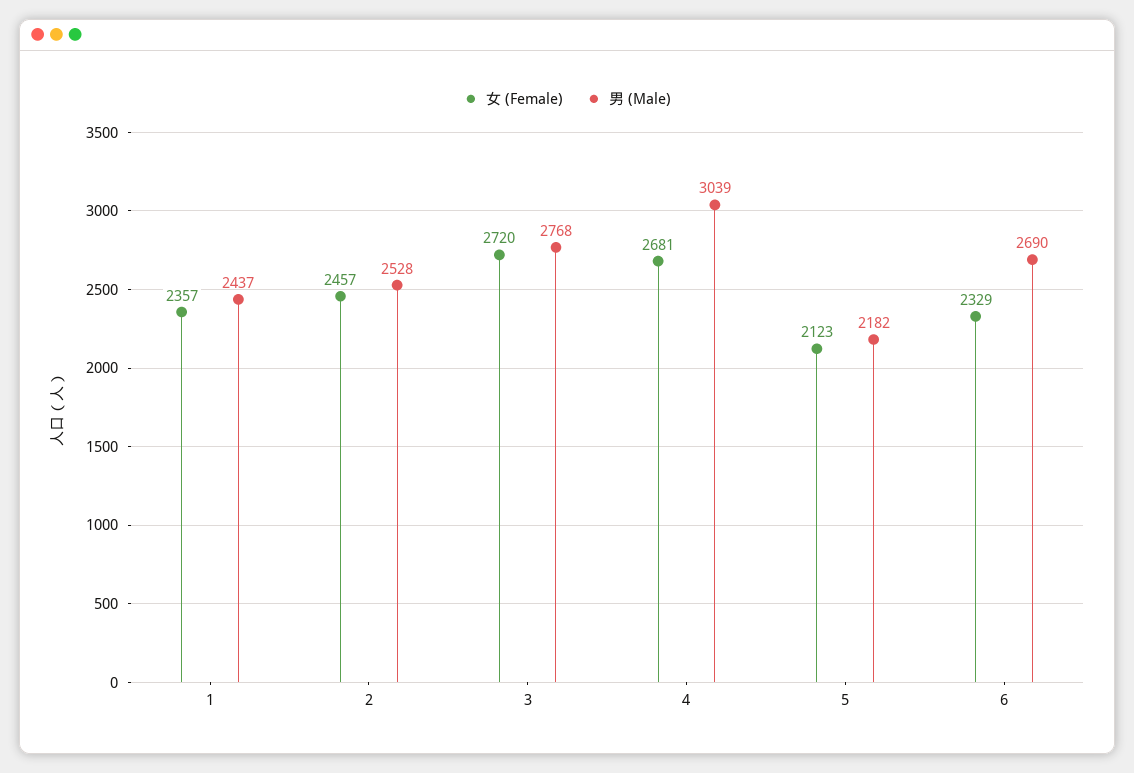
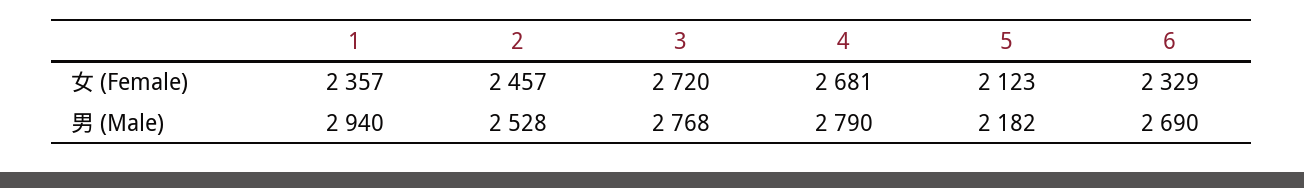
  {
    "女 (Female)": {
      "1": 2357,
      "2": 2457,
      "3": 2720,
      "4": 2681,
      "5": 2123,
      "6": 2329
    },
    "男 (Male)": {
-     "1": 2437,
+     "1": 2940,
      "2": 2528,
      "3": 2768,
-     "4": 3039,
+     "4": 2790,
      "5": 2182,
      "6": 2690
    }
  }

